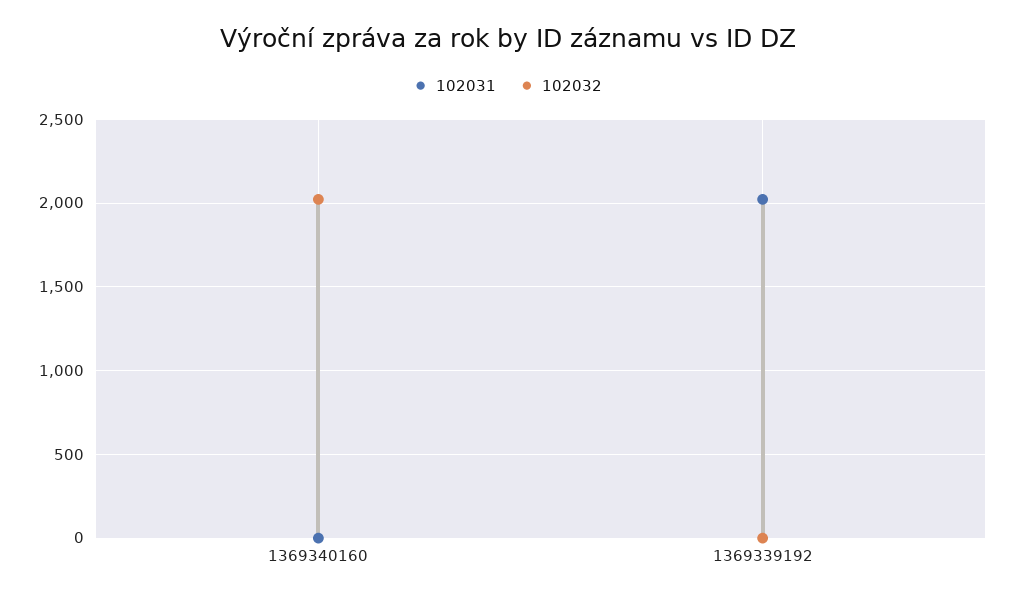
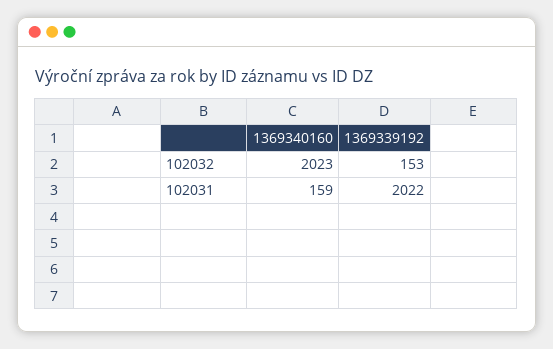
  {
    "102031": {
-     "1369340160": 0,
+     "1369340160": 159,
      "1369339192": 2022
    },
    "102032": {
      "1369340160": 2023,
-     "1369339192": 0
+     "1369339192": 153
    }
  }

